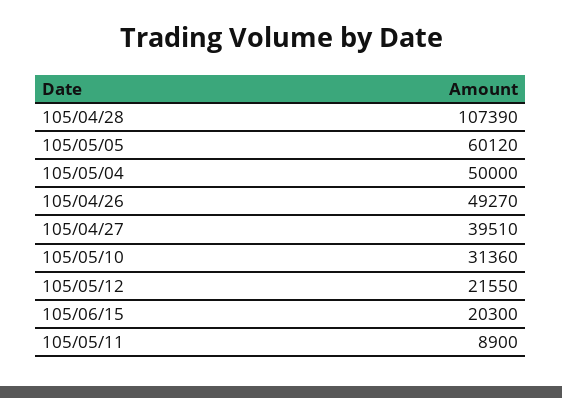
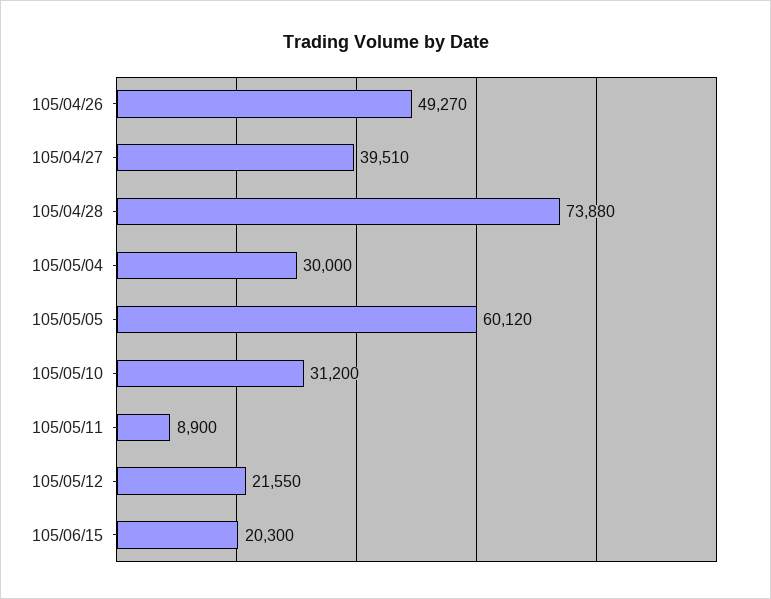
  {
-   "105/04/28": 107390,
+   "105/04/28": 73880,
    "105/05/05": 60120,
-   "105/05/04": 50000,
+   "105/05/04": 30000,
    "105/04/26": 49270,
    "105/04/27": 39510,
-   "105/05/10": 31360,
+   "105/05/10": 31200,
    "105/05/12": 21550,
    "105/06/15": 20300,
    "105/05/11": 8900
  }

